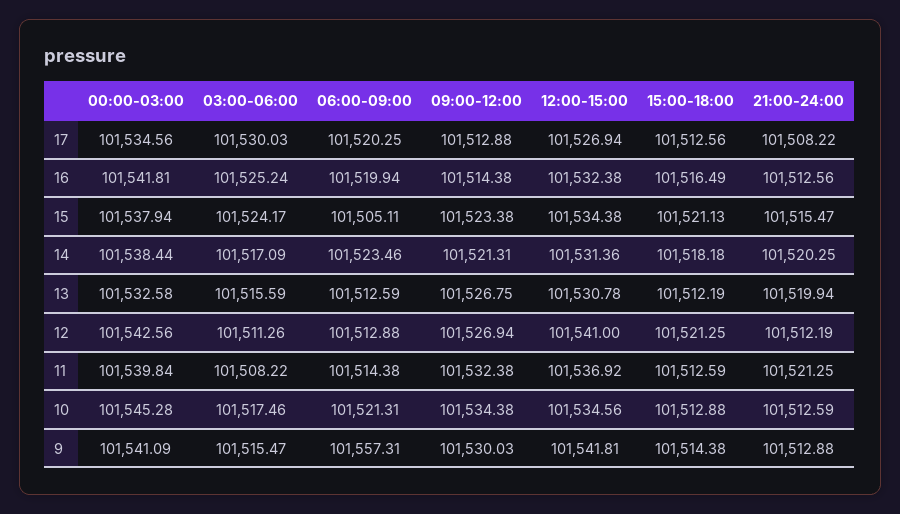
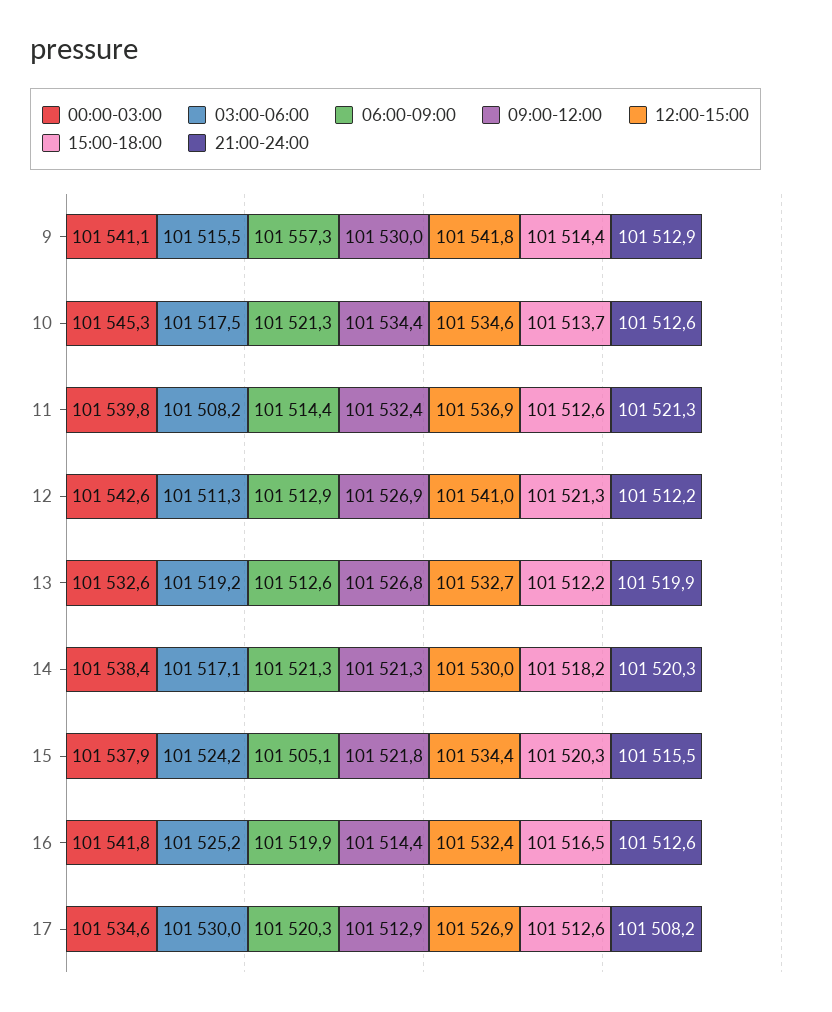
  {
    "00:00-03:00": {
      "17": 101534.56,
      "16": 101541.81,
      "15": 101537.94,
      "14": 101538.44,
      "13": 101532.58,
      "12": 101542.56,
      "11": 101539.84,
      "10": 101545.28,
      "9": 101541.09
    },
    "03:00-06:00": {
      "17": 101530.03,
      "16": 101525.24,
      "15": 101524.17,
      "14": 101517.09,
-     "13": 101515.59,
+     "13": 101519.2,
      "12": 101511.26,
      "11": 101508.22,
      "10": 101517.46,
      "9": 101515.47
    },
    "06:00-09:00": {
      "17": 101520.25,
      "16": 101519.94,
      "15": 101505.11,
-     "14": 101523.46,
+     "14": 101521.3,
      "13": 101512.59,
      "12": 101512.88,
      "11": 101514.38,
      "10": 101521.31,
      "9": 101557.31
    },
    "09:00-12:00": {
      "17": 101512.88,
      "16": 101514.38,
-     "15": 101523.38,
+     "15": 101521.8,
      "14": 101521.31,
      "13": 101526.75,
      "12": 101526.94,
      "11": 101532.38,
      "10": 101534.38,
      "9": 101530.03
    },
    "12:00-15:00": {
      "17": 101526.94,
      "16": 101532.38,
      "15": 101534.38,
-     "14": 101531.36,
+     "14": 101530,
-     "13": 101530.78,
+     "13": 101532.7,
      "12": 101541,
      "11": 101536.92,
      "10": 101534.56,
      "9": 101541.81
    },
    "15:00-18:00": {
      "17": 101512.56,
      "16": 101516.49,
-     "15": 101521.13,
+     "15": 101520.3,
      "14": 101518.18,
      "13": 101512.19,
      "12": 101521.25,
      "11": 101512.59,
-     "10": 101512.88,
+     "10": 101513.7,
      "9": 101514.38
    },
    "21:00-24:00": {
      "17": 101508.22,
      "16": 101512.56,
      "15": 101515.47,
      "14": 101520.25,
      "13": 101519.94,
      "12": 101512.19,
      "11": 101521.25,
      "10": 101512.59,
      "9": 101512.88
    }
  }

